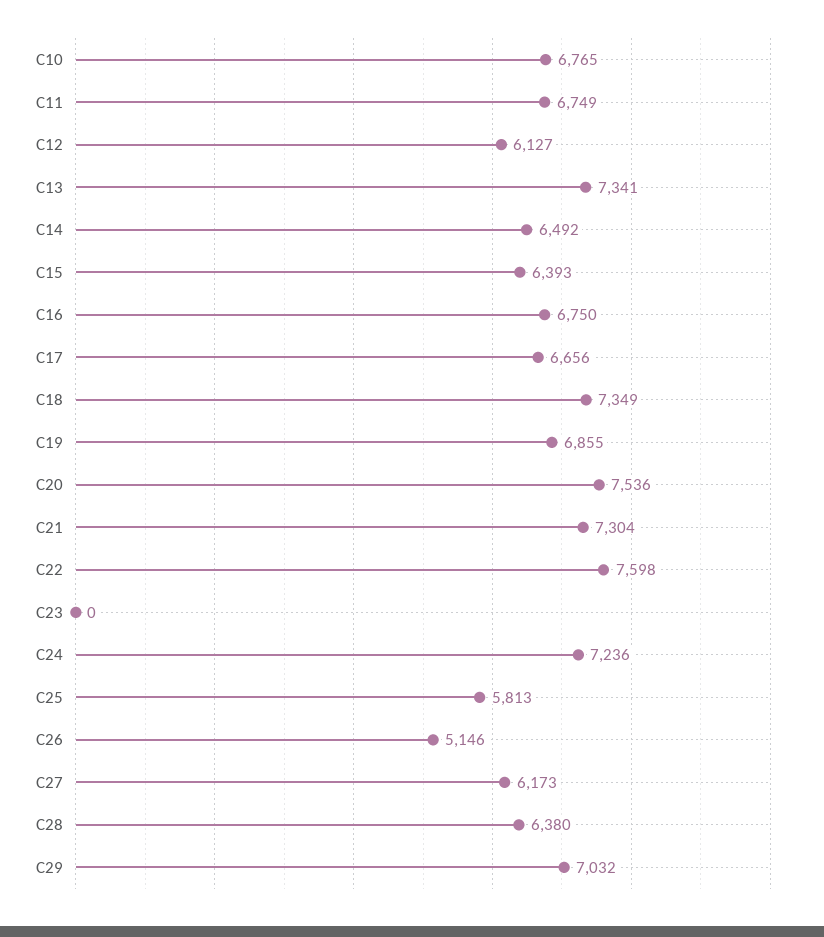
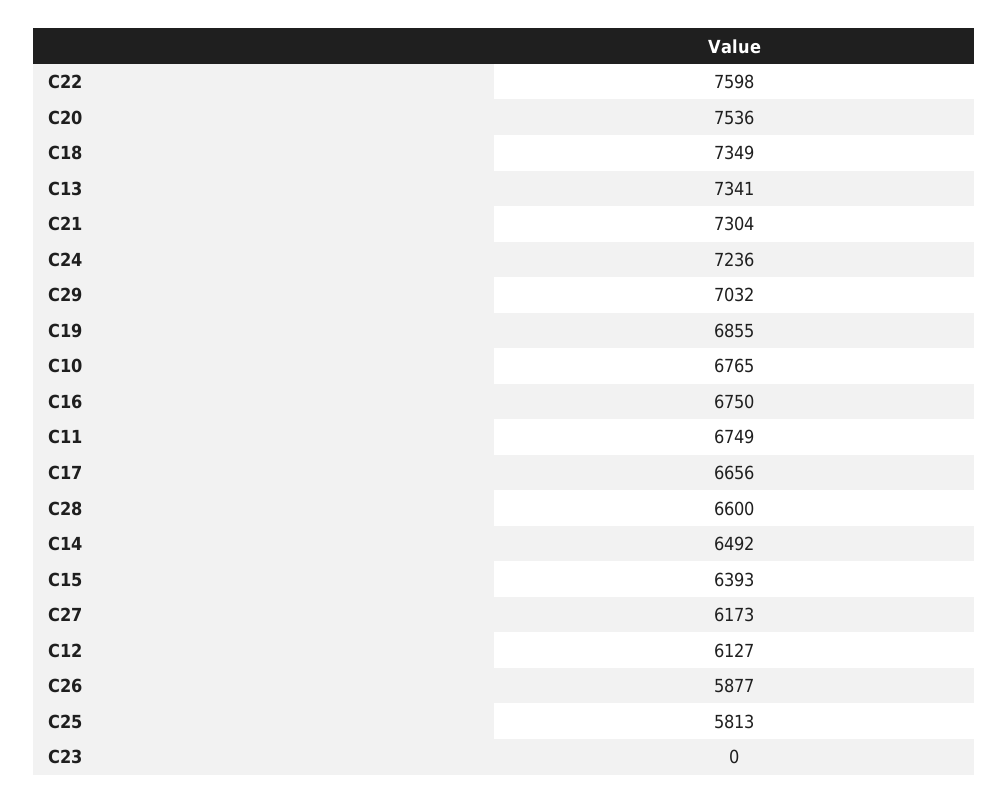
  {
    "C10": 6765,
    "C11": 6749,
    "C12": 6127,
    "C13": 7341,
    "C14": 6492,
    "C15": 6393,
    "C16": 6750,
    "C17": 6656,
    "C18": 7349,
    "C19": 6855,
    "C20": 7536,
    "C21": 7304,
    "C22": 7598,
    "C23": 0,
    "C24": 7236,
    "C25": 5813,
-   "C26": 5146,
+   "C26": 5877,
    "C27": 6173,
-   "C28": 6380,
+   "C28": 6600,
    "C29": 7032
  }

